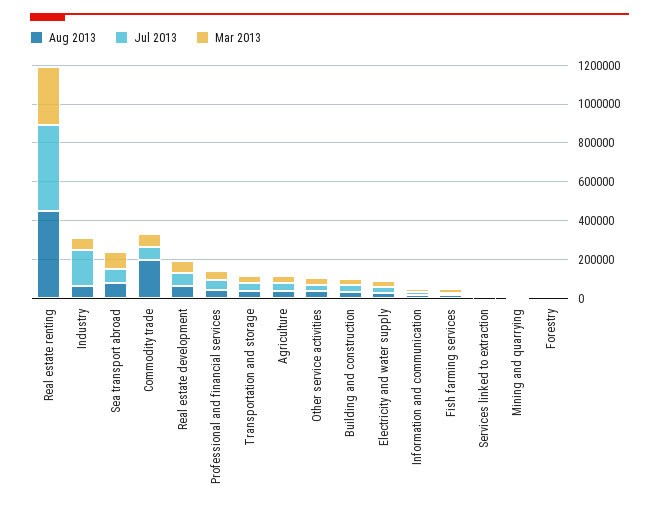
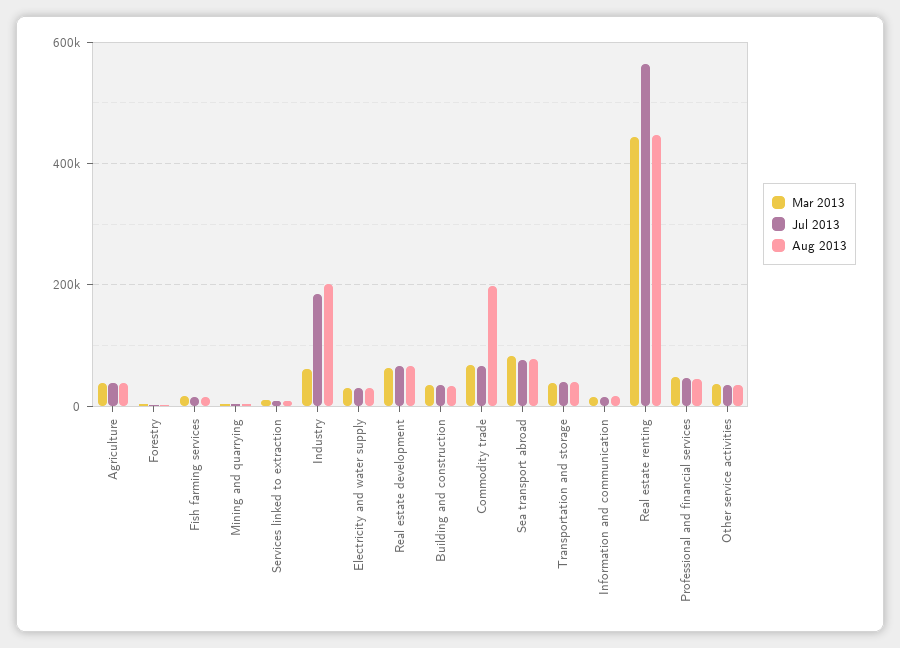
  {
    "Aug 2013": {
      "Real estate renting": 440000,
-     "Industry": 50000,
+     "Industry": 200000,
      "Sea transport abroad": 80000,
      "Commodity trade": 200000,
      "Real estate development": 60000,
      "Professional and financial services": 40000,
      "Transportation and storage": 40000,
      "Agriculture": 40000,
      "Other service activities": 40000,
      "Building and construction": 40000,
      "Electricity and water supply": 20000,
      "Information and communication": 20000,
      "Fish farming services": 20000,
      "Services linked to extraction": 0,
      "Mining and quarrying": 0,
      "Forestry": 0
    },
    "Jul 2013": {
-     "Real estate renting": 450000,
+     "Real estate renting": 560000,
      "Industry": 180000,
      "Sea transport abroad": 80000,
      "Commodity trade": 60000,
      "Real estate development": 60000,
      "Professional and financial services": 40000,
      "Transportation and storage": 40000,
      "Agriculture": 40000,
      "Other service activities": 40000,
      "Building and construction": 40000,
      "Electricity and water supply": 20000,
      "Information and communication": 20000,
      "Fish farming services": 20000,
      "Services linked to extraction": 0,
      "Mining and quarrying": 0,
      "Forestry": 0
    },
    "Mar 2013": {
-     "Real estate renting": 300000,
+     "Real estate renting": 440000,
      "Industry": 60000,
      "Sea transport abroad": 80000,
      "Commodity trade": 60000,
      "Real estate development": 60000,
      "Professional and financial services": 40000,
      "Transportation and storage": 40000,
      "Agriculture": 40000,
      "Other service activities": 40000,
      "Building and construction": 40000,
      "Electricity and water supply": 20000,
      "Information and communication": 20000,
      "Fish farming services": 20000,
      "Services linked to extraction": 0,
      "Mining and quarrying": 0,
      "Forestry": 0
    }
  }

